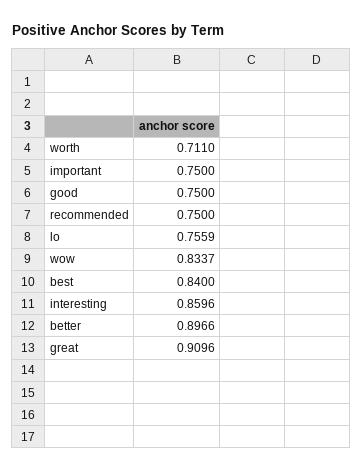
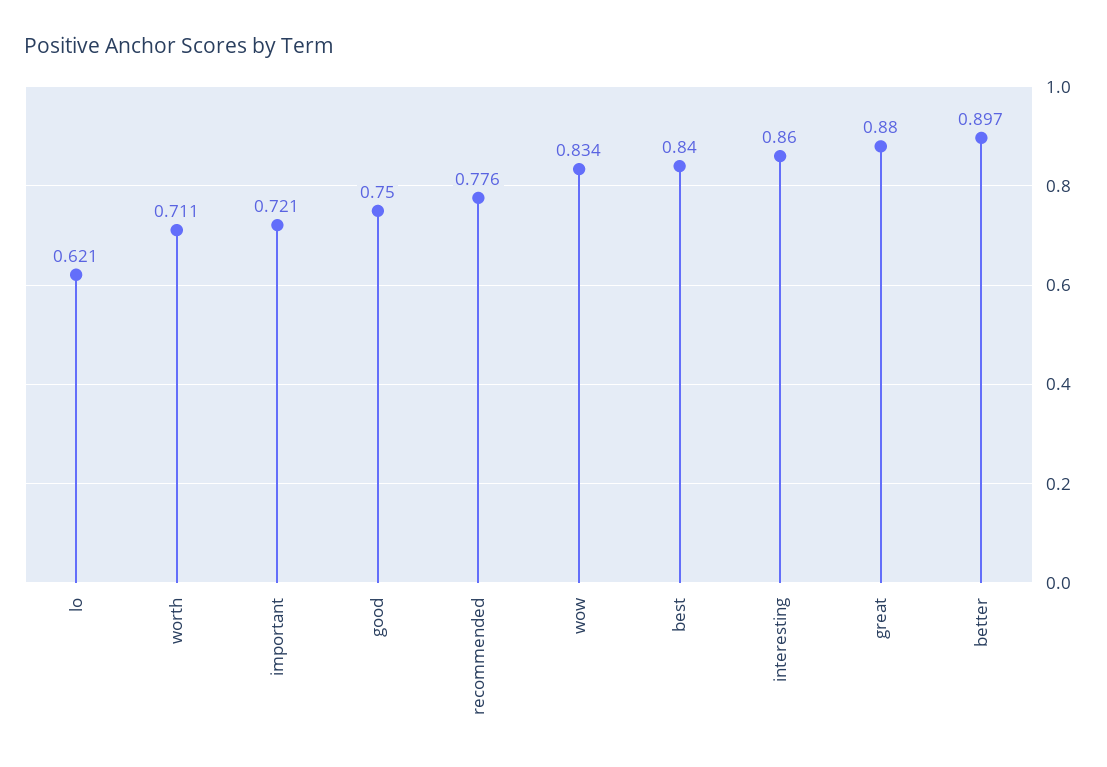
  {
    "worth": 0.711,
-   "important": 0.75,
+   "important": 0.721,
    "good": 0.75,
-   "recommended": 0.75,
+   "recommended": 0.776,
-   "lo": 0.7559,
+   "lo": 0.621,
    "wow": 0.8337,
    "best": 0.84,
    "interesting": 0.8596,
    "better": 0.8966,
-   "great": 0.9096
+   "great": 0.88
  }

